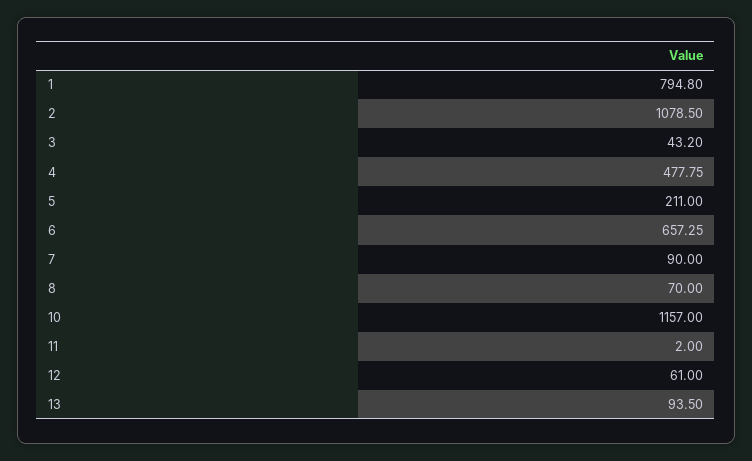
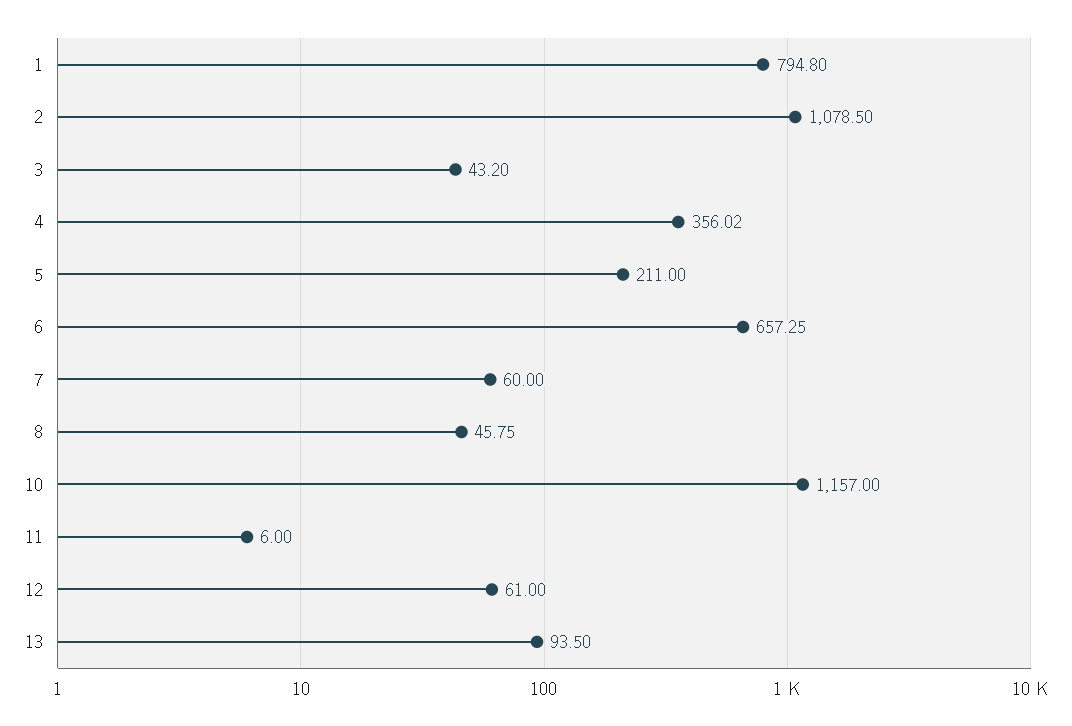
  {
    "1": 794.8,
    "2": 1078.5,
    "3": 43.2,
-   "4": 477.75,
+   "4": 356.02,
    "5": 211,
    "6": 657.25,
-   "7": 90,
+   "7": 60,
-   "8": 70,
+   "8": 45.75,
    "10": 1157,
-   "11": 2,
+   "11": 6,
    "12": 61,
    "13": 93.5
  }

